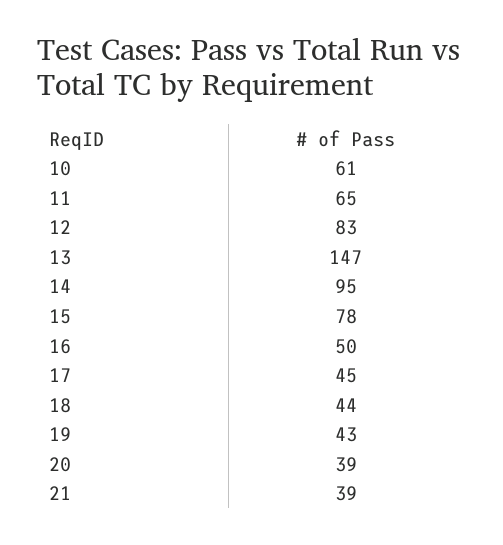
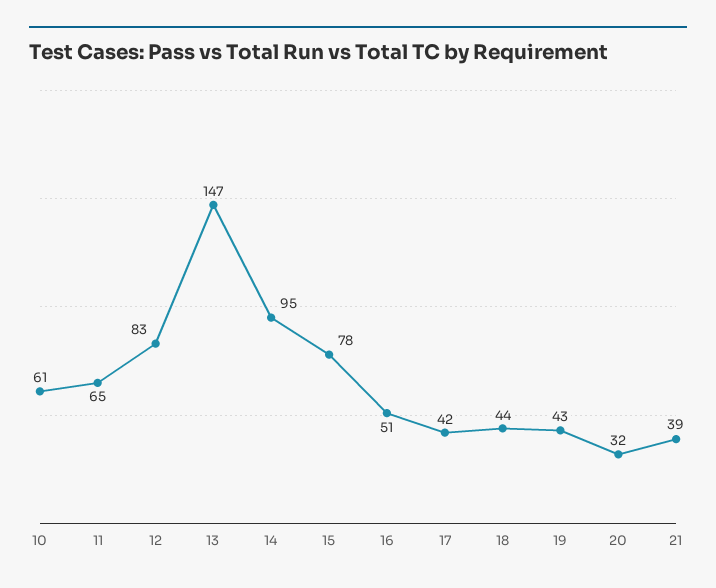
  {
    "10": 61,
    "11": 65,
    "12": 83,
    "13": 147,
    "14": 95,
    "15": 78,
-   "16": 50,
+   "16": 51,
-   "17": 45,
+   "17": 42,
    "18": 44,
    "19": 43,
-   "20": 39,
+   "20": 32,
    "21": 39
  }

